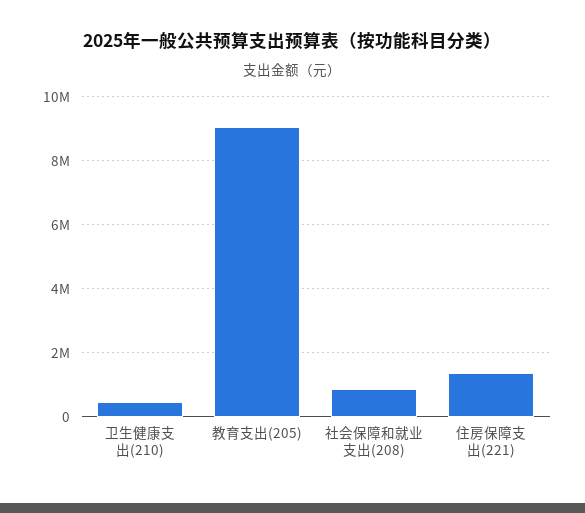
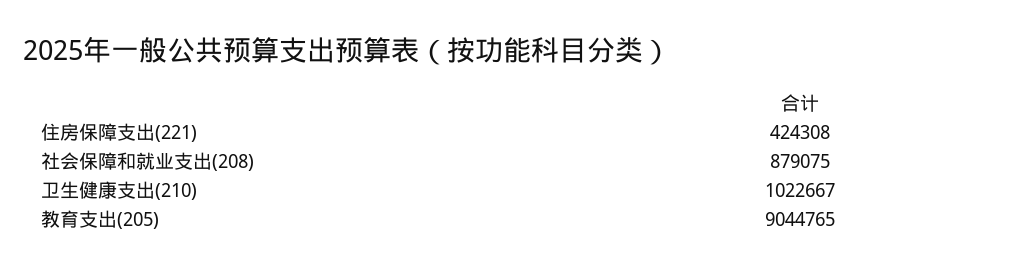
  {
-   "卫生健康支出(210)": 400000,
+   "卫生健康支出(210)": 1022667,
    "教育支出(205)": 9044765,
    "社会保障和就业支出(208)": 879075,
-   "住房保障支出(221)": 1400000
+   "住房保障支出(221)": 424308
  }

